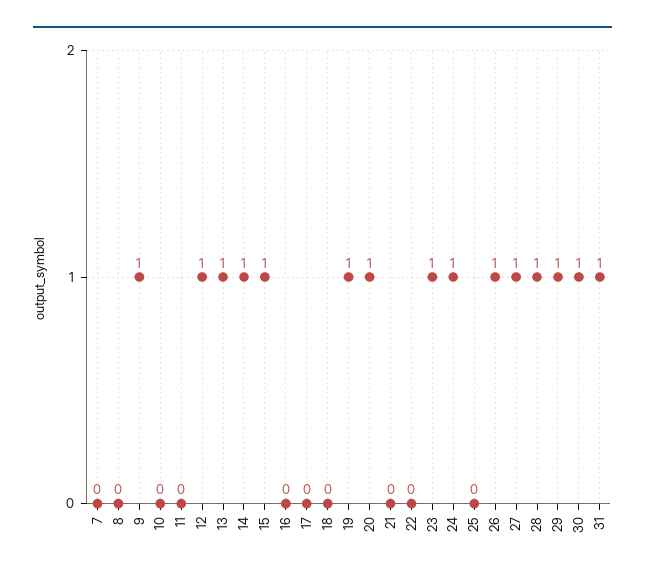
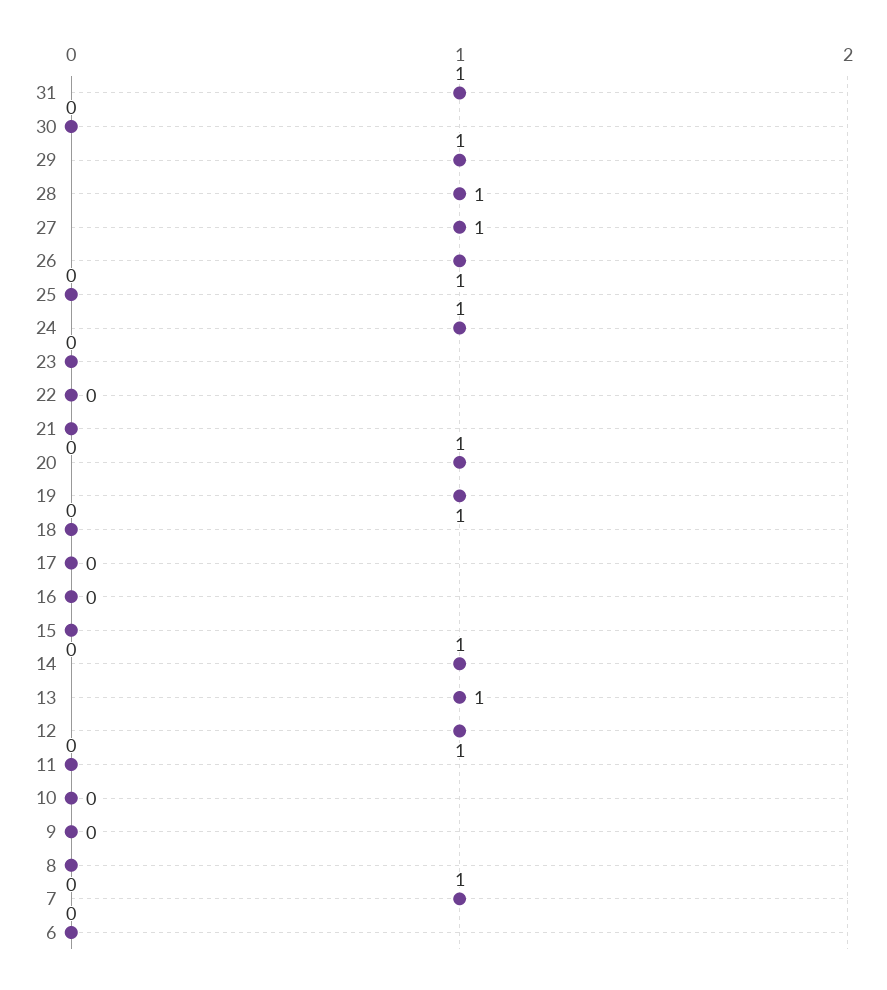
  {
-   "7": 0,
+   "7": 1,
    "8": 0,
-   "9": 1,
+   "9": 0,
    "10": 0,
    "11": 0,
    "12": 1,
    "13": 1,
    "14": 1,
-   "15": 1,
+   "15": 0,
    "16": 0,
    "17": 0,
    "18": 0,
    "19": 1,
    "20": 1,
    "21": 0,
    "22": 0,
-   "23": 1,
+   "23": 0,
    "24": 1,
    "25": 0,
    "26": 1,
    "27": 1,
    "28": 1,
    "29": 1,
-   "30": 1,
+   "30": 0,
-   "31": 1
+   "31": 1,
+   "6": 0
  }

